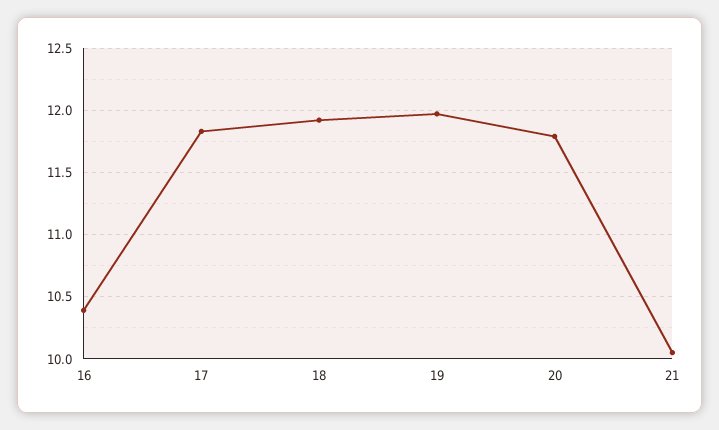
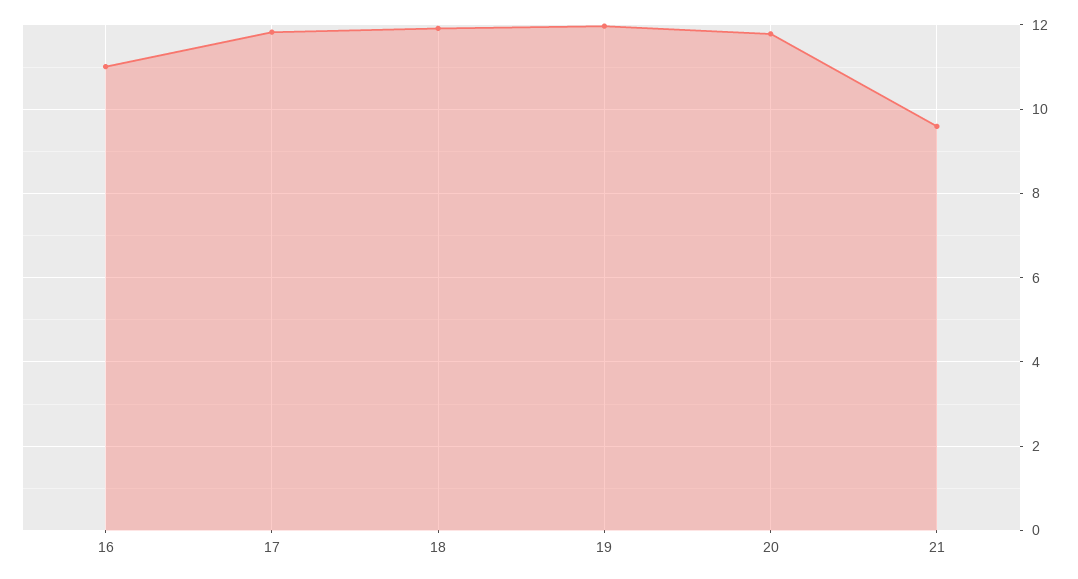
  {
-   "16": 10.4,
+   "16": 11,
    "17": 11.85,
    "18": 11.9,
    "19": 11.95,
    "20": 11.8,
-   "21": 10.05
+   "21": 9.6
  }

